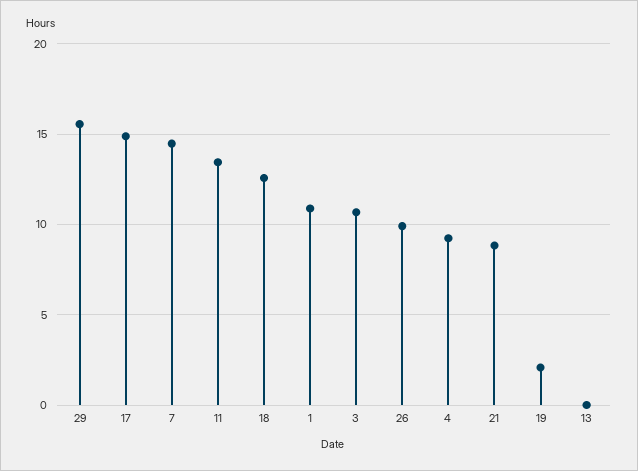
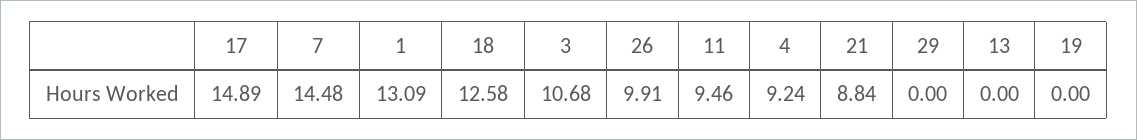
  {
-   "29": 15.5,
+   "29": 0,
    "17": 14.89,
    "7": 14.48,
-   "11": 13.5,
+   "11": 9.46,
    "18": 12.58,
-   "1": 11,
+   "1": 13.09,
    "3": 10.68,
    "26": 9.91,
    "4": 9.24,
    "21": 8.84,
-   "19": 2,
+   "19": 0,
    "13": 0
  }

